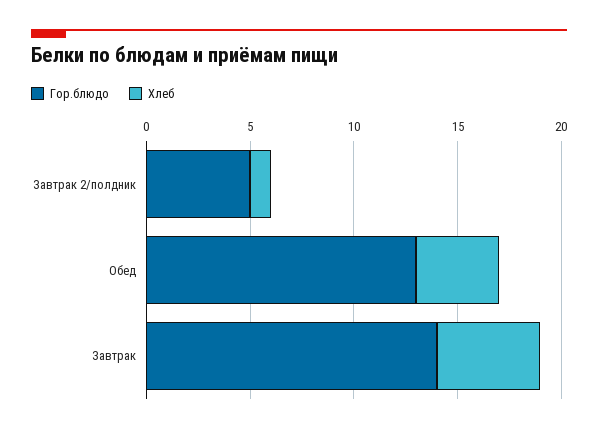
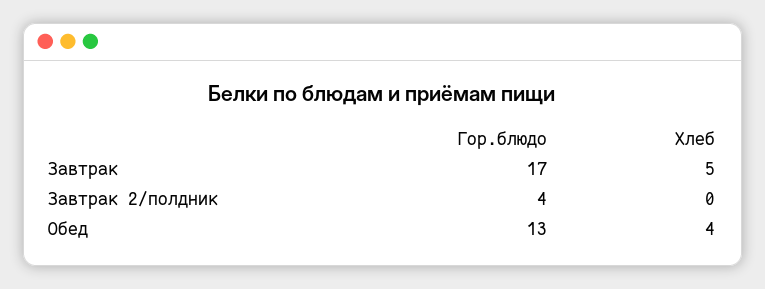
  {
    "Гор.блюдо": {
-     "Завтрак 2/полдник": 5,
+     "Завтрак 2/полдник": 4,
      "Обед": 13,
-     "Завтрак": 14
+     "Завтрак": 17
    },
    "Хлеб": {
-     "Завтрак 2/полдник": 1,
+     "Завтрак 2/полдник": 0,
      "Обед": 4,
      "Завтрак": 5
    }
  }

